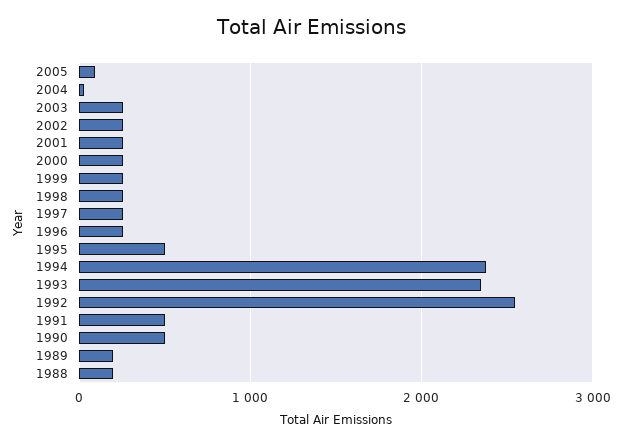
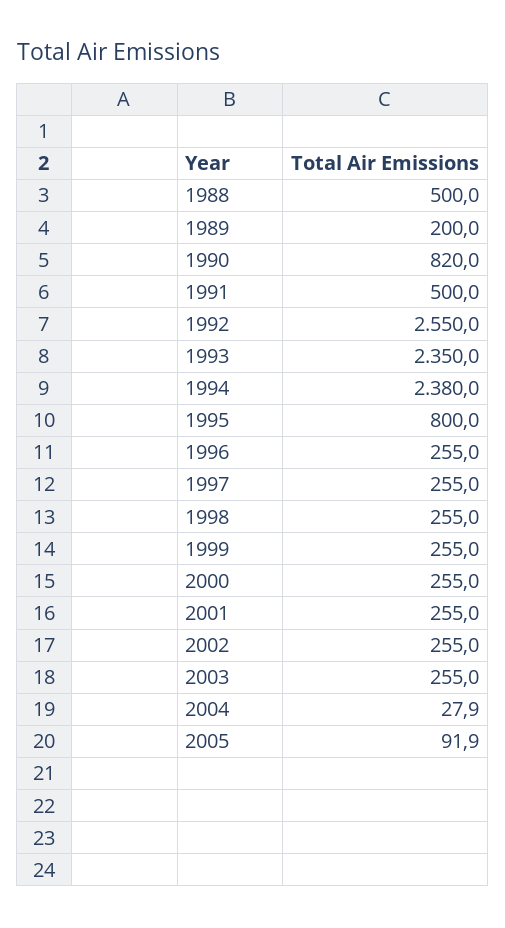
  {
    "2005": 91.9,
    "2004": 27.9,
    "2003": 255,
    "2002": 255,
    "2001": 255,
    "2000": 255,
    "1999": 255,
    "1998": 255,
    "1997": 255,
    "1996": 255,
-   "1995": 500,
+   "1995": 800,
    "1994": 2380,
    "1993": 2350,
    "1992": 2550,
    "1991": 500,
-   "1990": 500,
+   "1990": 820,
    "1989": 200,
-   "1988": 200
+   "1988": 500
  }

